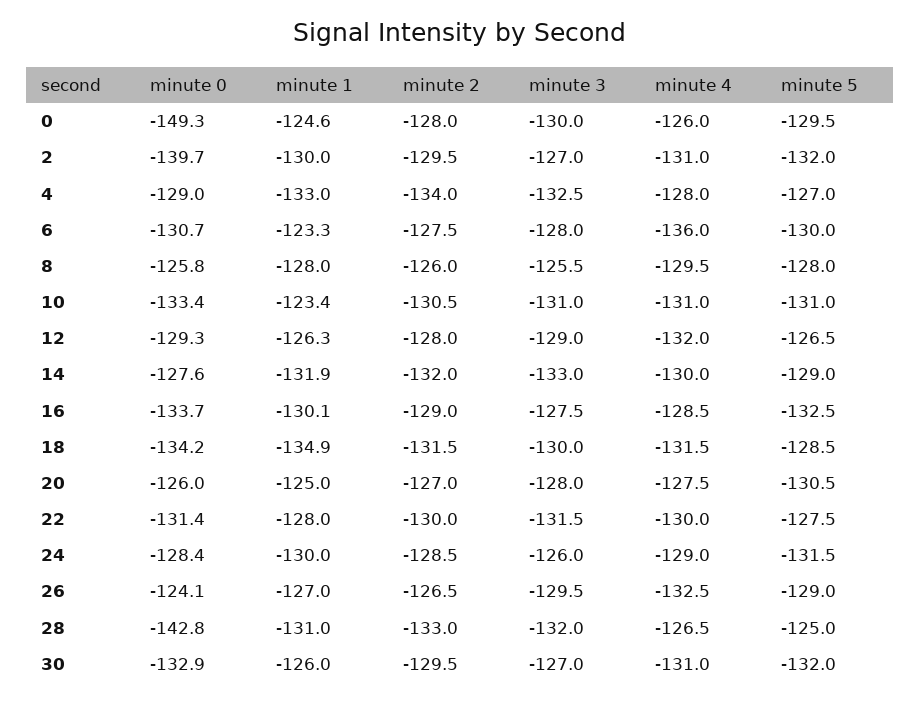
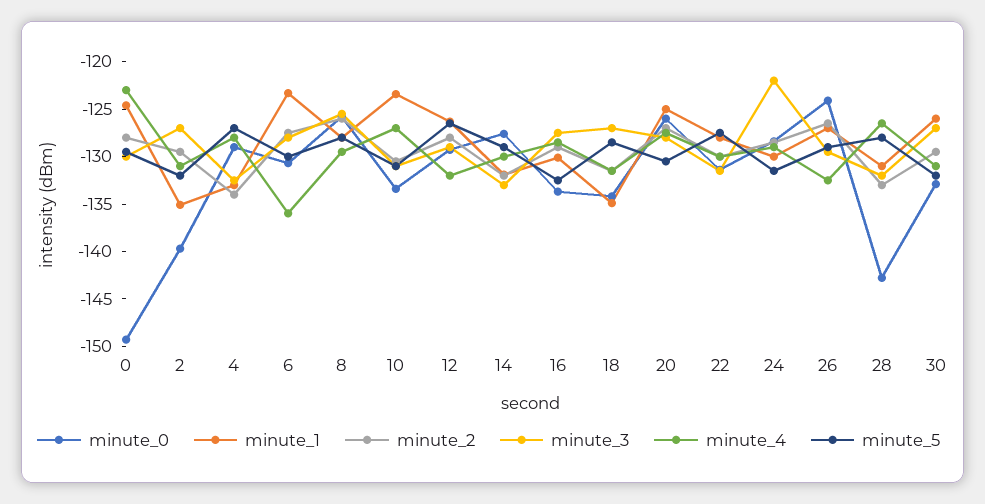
  {
    "minute 0": {
      "0": -149.3,
      "2": -139.7,
      "4": -129,
      "6": -130.7,
      "8": -125.8,
      "10": -133.4,
      "12": -129.3,
      "14": -127.6,
      "16": -133.7,
      "18": -134.2,
      "20": -126,
      "22": -131.4,
      "24": -128.4,
      "26": -124.1,
      "28": -142.8,
      "30": -132.9
    },
    "minute 1": {
      "0": -124.6,
-     "2": -130,
+     "2": -135,
      "4": -133,
      "6": -123.3,
      "8": -128,
      "10": -123.4,
      "12": -126.3,
      "14": -131.9,
      "16": -130.1,
      "18": -134.9,
      "20": -125,
      "22": -128,
      "24": -130,
      "26": -127,
      "28": -131,
      "30": -126
    },
    "minute 2": {
      "0": -128,
      "2": -129.5,
      "4": -134,
      "6": -127.5,
      "8": -126,
      "10": -130.5,
      "12": -128,
      "14": -132,
      "16": -129,
      "18": -131.5,
      "20": -127,
      "22": -130,
      "24": -128.5,
      "26": -126.5,
      "28": -133,
      "30": -129.5
    },
    "minute 3": {
      "0": -130,
      "2": -127,
      "4": -132.5,
      "6": -128,
      "8": -125.5,
      "10": -131,
      "12": -129,
      "14": -133,
      "16": -127.5,
-     "18": -130,
+     "18": -127,
      "20": -128,
      "22": -131.5,
-     "24": -126,
+     "24": -122,
      "26": -129.5,
      "28": -132,
      "30": -127
    },
    "minute 4": {
-     "0": -126,
+     "0": -123,
      "2": -131,
      "4": -128,
      "6": -136,
      "8": -129.5,
-     "10": -131,
+     "10": -127,
      "12": -132,
      "14": -130,
      "16": -128.5,
      "18": -131.5,
      "20": -127.5,
      "22": -130,
      "24": -129,
      "26": -132.5,
      "28": -126.5,
      "30": -131
    },
    "minute 5": {
      "0": -129.5,
      "2": -132,
      "4": -127,
      "6": -130,
      "8": -128,
      "10": -131,
      "12": -126.5,
      "14": -129,
      "16": -132.5,
      "18": -128.5,
      "20": -130.5,
      "22": -127.5,
      "24": -131.5,
      "26": -129,
-     "28": -125,
+     "28": -128,
      "30": -132
    }
  }

